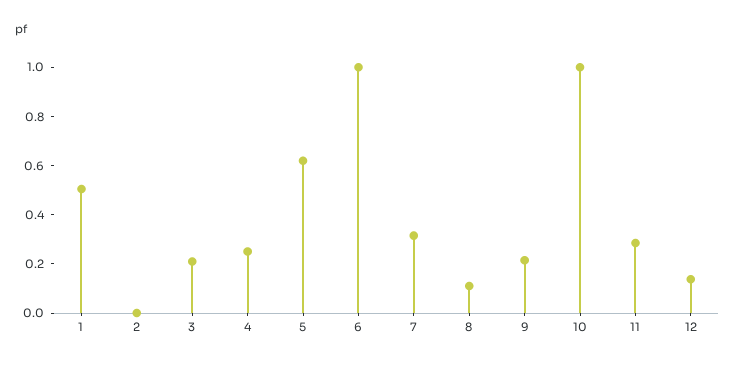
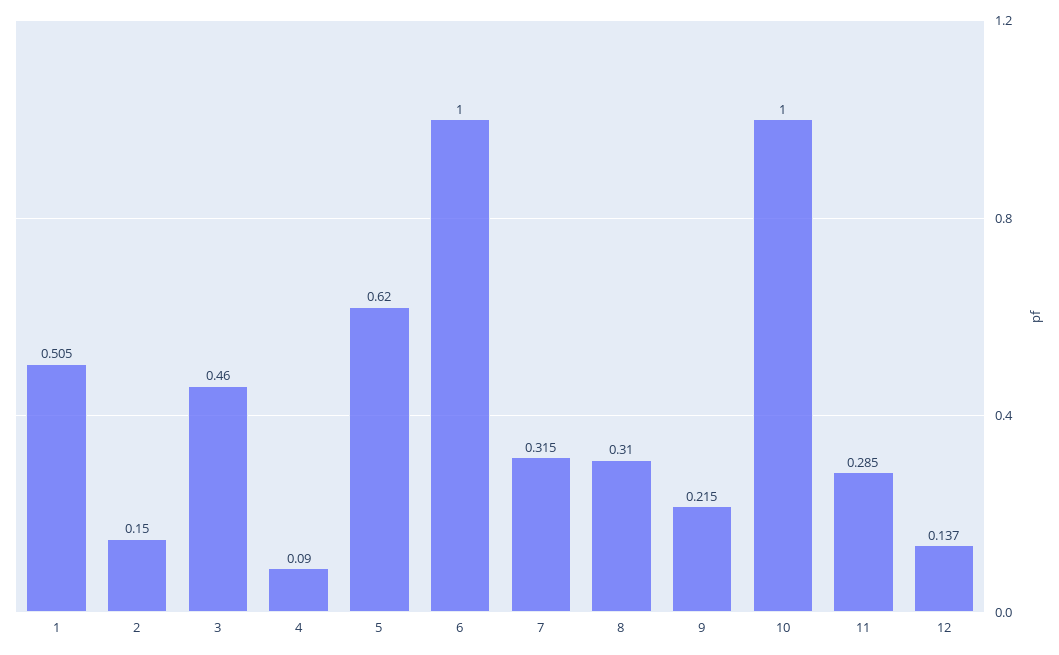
  {
    "1": 0.505,
-   "2": 0,
+   "2": 0.15,
-   "3": 0.2,
+   "3": 0.46,
-   "4": 0.25,
+   "4": 0.09,
    "5": 0.62,
    "6": 1,
    "7": 0.315,
-   "8": 0.1,
+   "8": 0.31,
    "9": 0.215,
    "10": 1,
    "11": 0.285,
    "12": 0.137
  }

